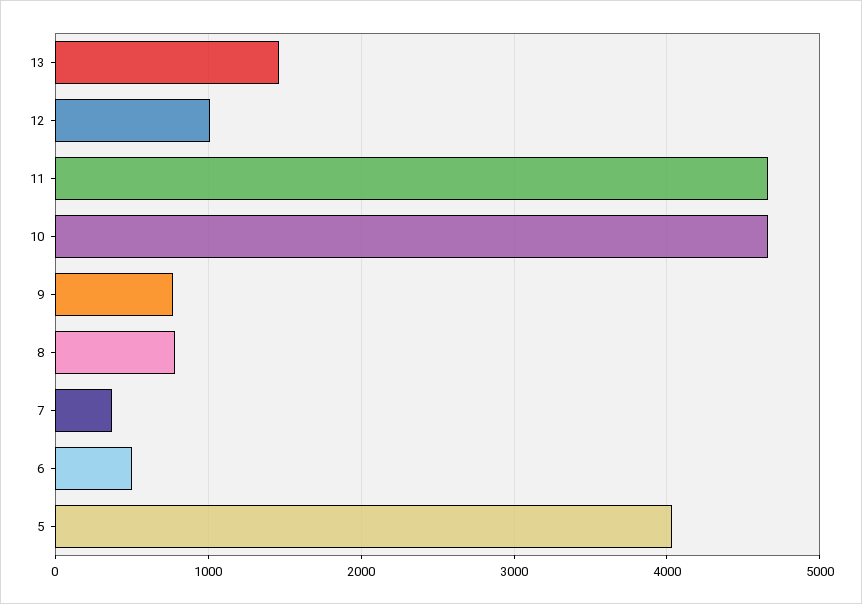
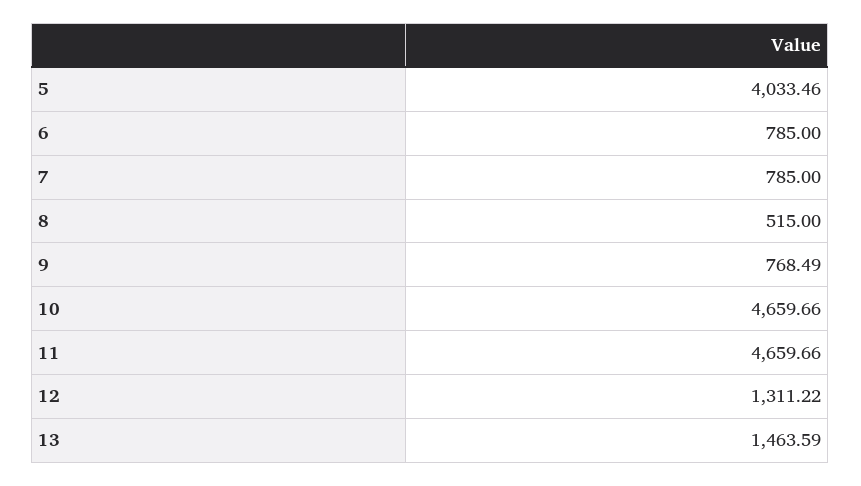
  {
    "13": 1463.59,
-   "12": 1000,
+   "12": 1311.22,
    "11": 4659.66,
    "10": 4659.66,
    "9": 768.49,
-   "8": 800,
+   "8": 515,
-   "7": 400,
+   "7": 785,
-   "6": 500,
+   "6": 785,
    "5": 4033.46
  }

